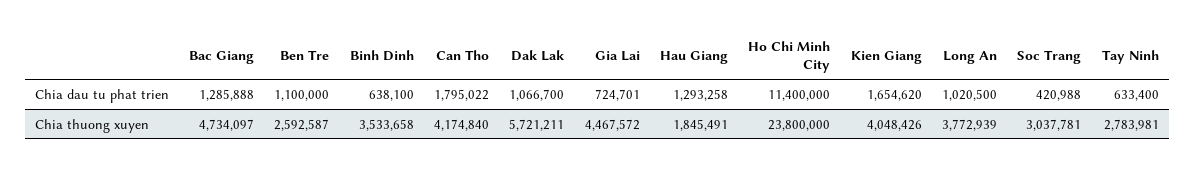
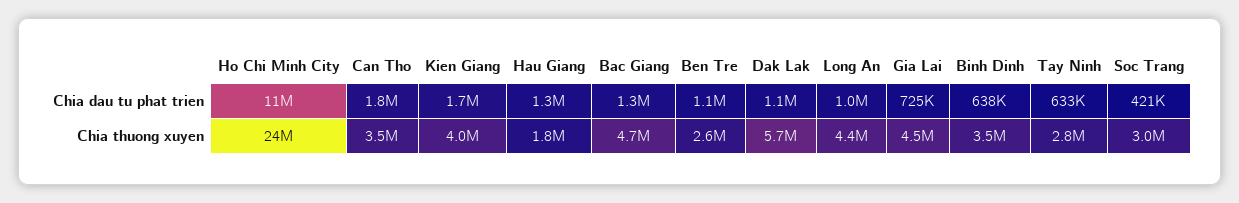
  {
    "Bac Giang": {
      "Chia dau tu phat trien": 1285888,
      "Chia thuong xuyen": 4734097
    },
    "Ben Tre": {
      "Chia dau tu phat trien": 1100000,
      "Chia thuong xuyen": 2592587
    },
    "Binh Dinh": {
      "Chia dau tu phat trien": 638100,
      "Chia thuong xuyen": 3533658
    },
    "Can Tho": {
      "Chia dau tu phat trien": 1795022,
-     "Chia thuong xuyen": 4174840
+     "Chia thuong xuyen": 3500000
    },
    "Dak Lak": {
      "Chia dau tu phat trien": 1066700,
      "Chia thuong xuyen": 5721211
    },
    "Gia Lai": {
      "Chia dau tu phat trien": 724701,
      "Chia thuong xuyen": 4467572
    },
    "Hau Giang": {
      "Chia dau tu phat trien": 1293258,
      "Chia thuong xuyen": 1845491
    },
    "Ho Chi Minh City": {
      "Chia dau tu phat trien": 11400000,
      "Chia thuong xuyen": 23800000
    },
    "Kien Giang": {
      "Chia dau tu phat trien": 1654620,
      "Chia thuong xuyen": 4048426
    },
    "Long An": {
      "Chia dau tu phat trien": 1020500,
-     "Chia thuong xuyen": 3772939
+     "Chia thuong xuyen": 4400000
    },
    "Soc Trang": {
      "Chia dau tu phat trien": 420988,
      "Chia thuong xuyen": 3037781
    },
    "Tay Ninh": {
      "Chia dau tu phat trien": 633400,
      "Chia thuong xuyen": 2783981
    }
  }

